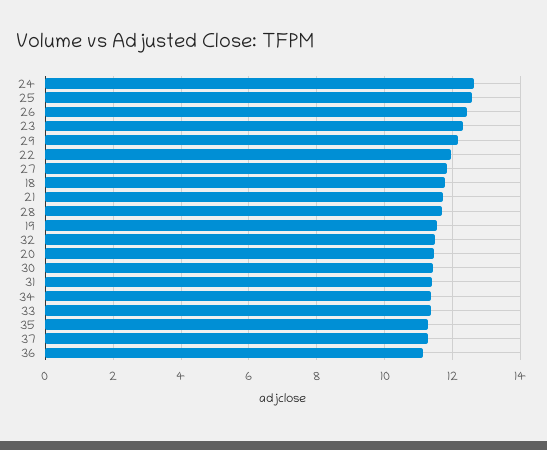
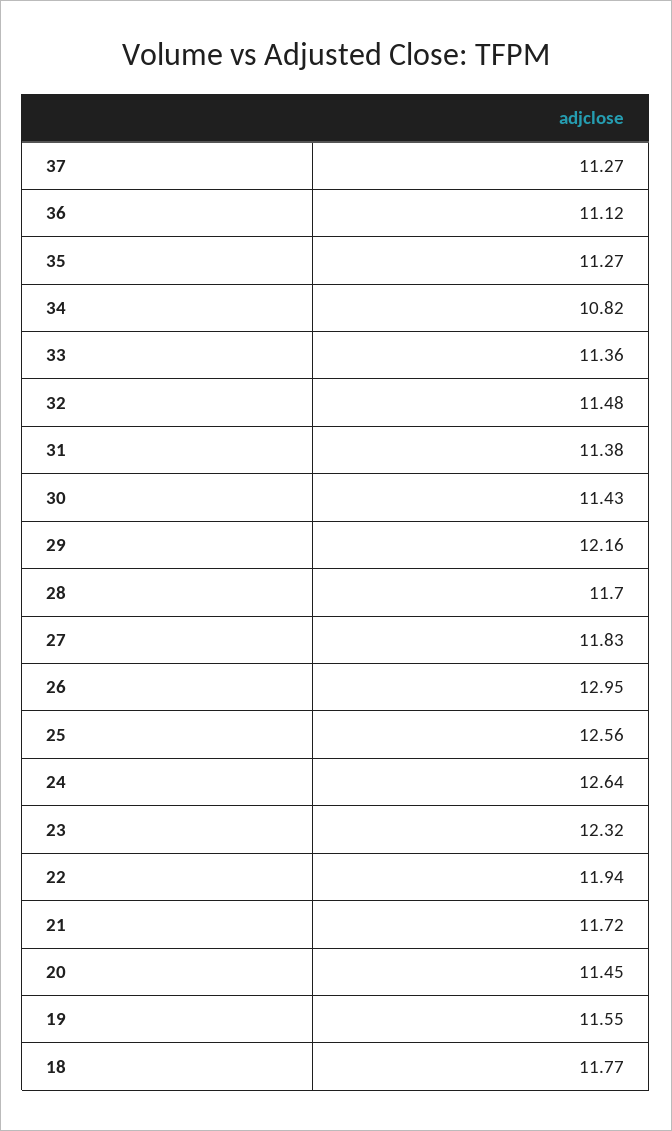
  {
    "24": 12.64,
    "25": 12.56,
-   "26": 12.4,
+   "26": 12.95,
    "23": 12.32,
    "29": 12.16,
    "22": 11.94,
    "27": 11.83,
    "18": 11.77,
    "21": 11.72,
    "28": 11.7,
    "19": 11.55,
    "32": 11.48,
    "20": 11.45,
    "30": 11.43,
    "31": 11.38,
-   "34": 11.4,
+   "34": 10.82,
    "33": 11.36,
    "35": 11.27,
    "37": 11.27,
    "36": 11.12
  }

